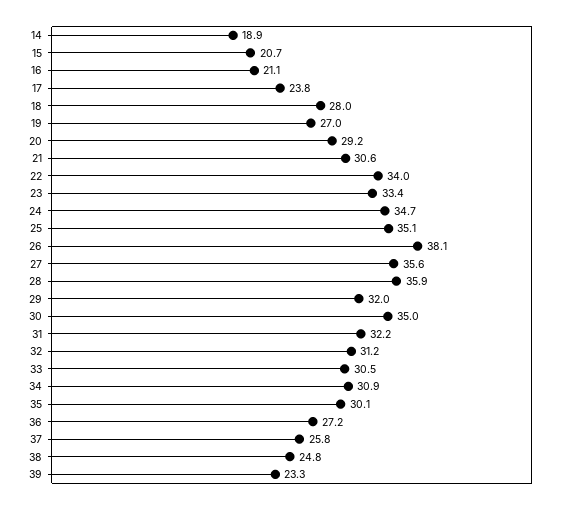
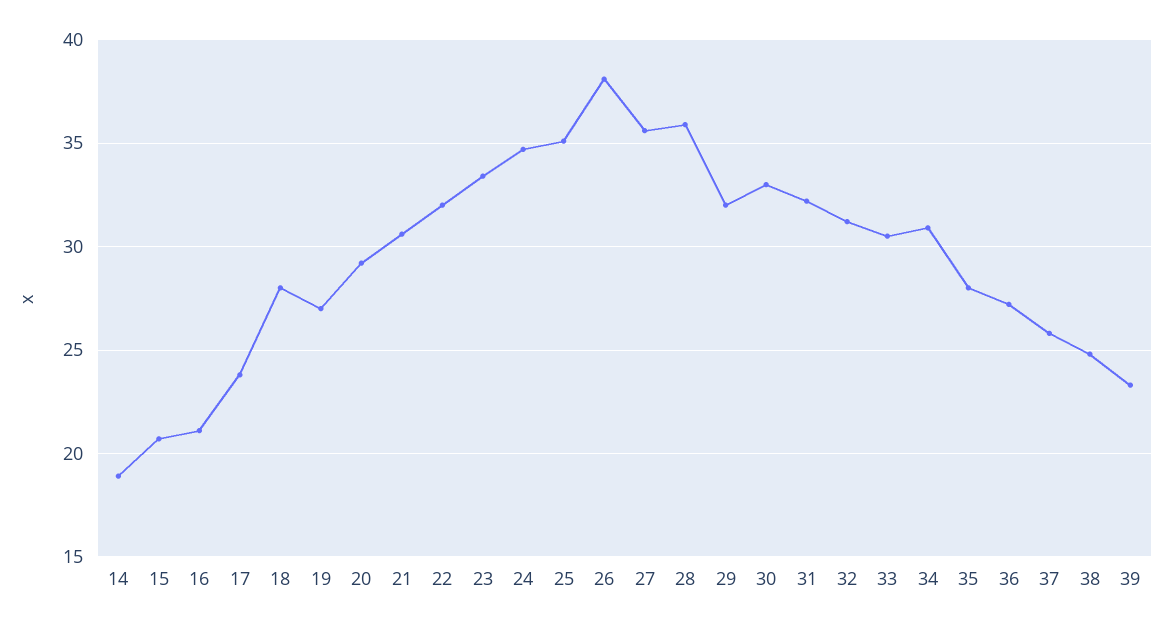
  {
    "14": 18.9,
    "15": 20.7,
    "16": 21.1,
    "17": 23.8,
    "18": 28,
    "19": 27,
    "20": 29.2,
    "21": 30.6,
-   "22": 34,
+   "22": 32,
    "23": 33.4,
    "24": 34.7,
    "25": 35.1,
    "26": 38.1,
    "27": 35.6,
    "28": 35.9,
    "29": 32,
-   "30": 35,
+   "30": 33,
    "31": 32.2,
    "32": 31.2,
    "33": 30.5,
    "34": 30.9,
-   "35": 30.1,
+   "35": 28,
    "36": 27.2,
    "37": 25.8,
    "38": 24.8,
    "39": 23.3
  }

